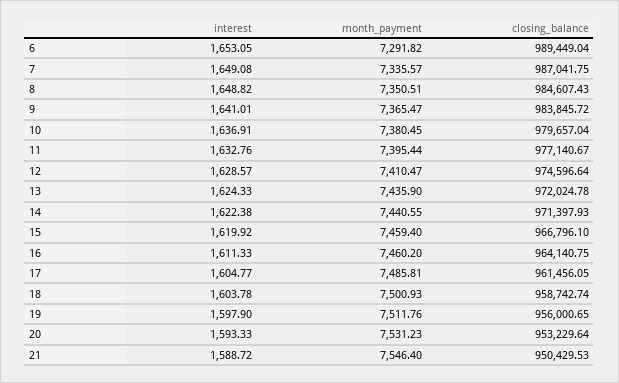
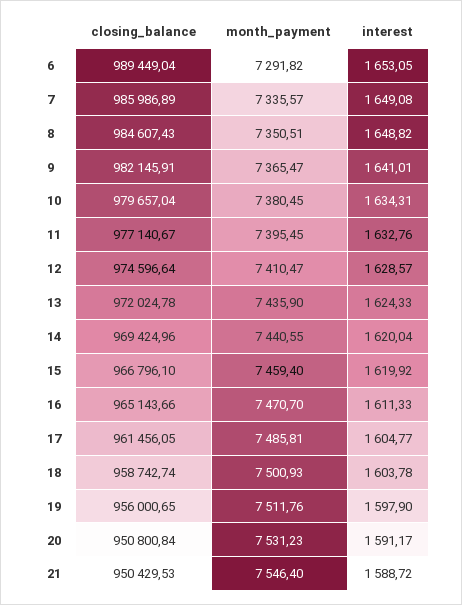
  {
    "interest": {
      "6": 1653.05,
      "7": 1649.08,
      "8": 1648.82,
      "9": 1641.01,
-     "10": 1636.91,
+     "10": 1634.31,
      "11": 1632.76,
      "12": 1628.57,
      "13": 1624.33,
-     "14": 1622.38,
+     "14": 1620.04,
      "15": 1619.92,
      "16": 1611.33,
      "17": 1604.77,
      "18": 1603.78,
      "19": 1597.9,
-     "20": 1593.33,
+     "20": 1591.17,
      "21": 1588.72
    },
    "month_payment": {
      "6": 7291.82,
      "7": 7335.57,
      "8": 7350.51,
      "9": 7365.47,
      "10": 7380.45,
-     "11": 7395.44,
+     "11": 7395.45,
      "12": 7410.47,
      "13": 7435.9,
      "14": 7440.55,
      "15": 7459.4,
-     "16": 7460.2,
+     "16": 7470.7,
      "17": 7485.81,
      "18": 7500.93,
      "19": 7511.76,
      "20": 7531.23,
      "21": 7546.4
    },
    "closing_balance": {
      "6": 989449.04,
-     "7": 987041.75,
+     "7": 985986.89,
      "8": 984607.43,
-     "9": 983845.72,
+     "9": 982145.91,
      "10": 979657.04,
      "11": 977140.67,
      "12": 974596.64,
      "13": 972024.78,
-     "14": 971397.93,
+     "14": 969424.96,
      "15": 966796.1,
-     "16": 964140.75,
+     "16": 965143.66,
      "17": 961456.05,
      "18": 958742.74,
      "19": 956000.65,
-     "20": 953229.64,
+     "20": 950800.84,
      "21": 950429.53
    }
  }

